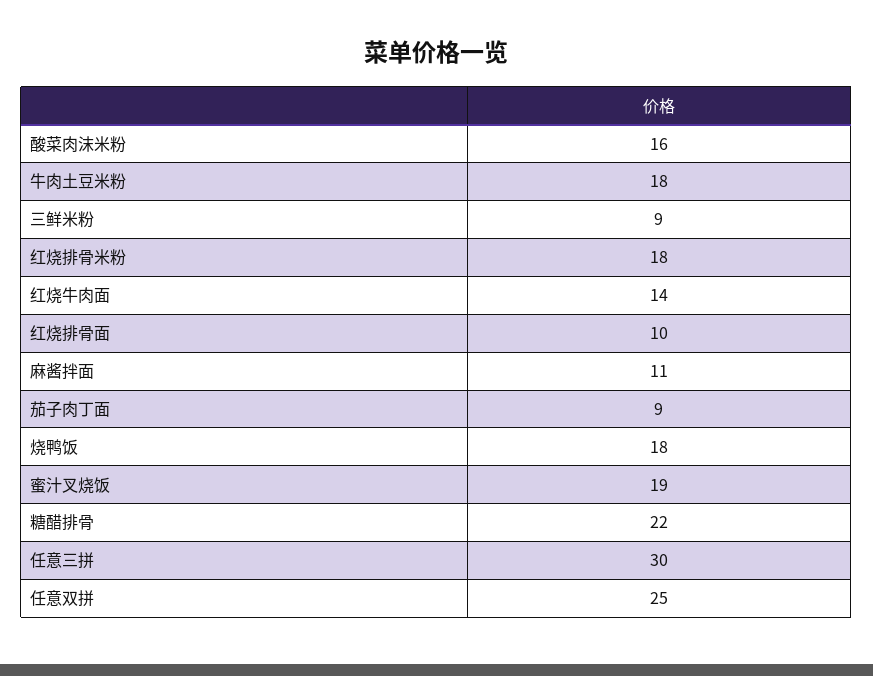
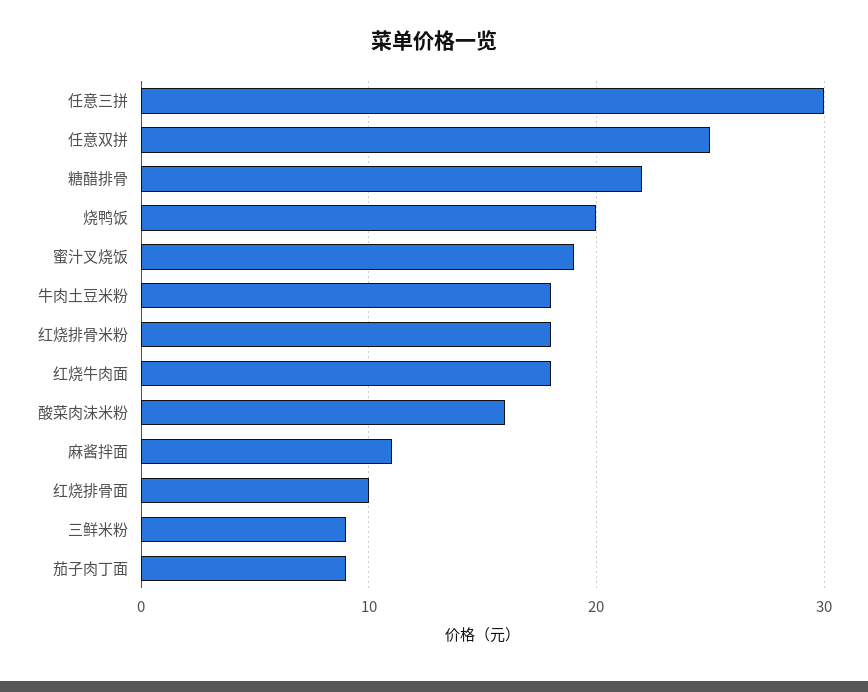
  {
    "酸菜肉沫米粉": 16,
    "牛肉土豆米粉": 18,
    "三鲜米粉": 9,
    "红烧排骨米粉": 18,
-   "红烧牛肉面": 14,
+   "红烧牛肉面": 18,
    "红烧排骨面": 10,
    "麻酱拌面": 11,
    "茄子肉丁面": 9,
-   "烧鸭饭": 18,
+   "烧鸭饭": 20,
    "蜜汁叉烧饭": 19,
    "糖醋排骨": 22,
    "任意三拼": 30,
    "任意双拼": 25
  }

